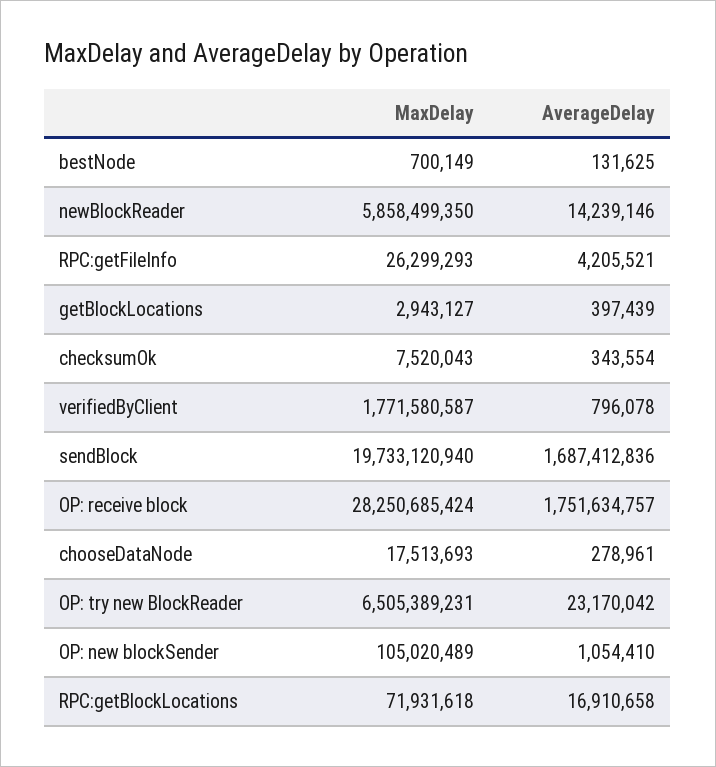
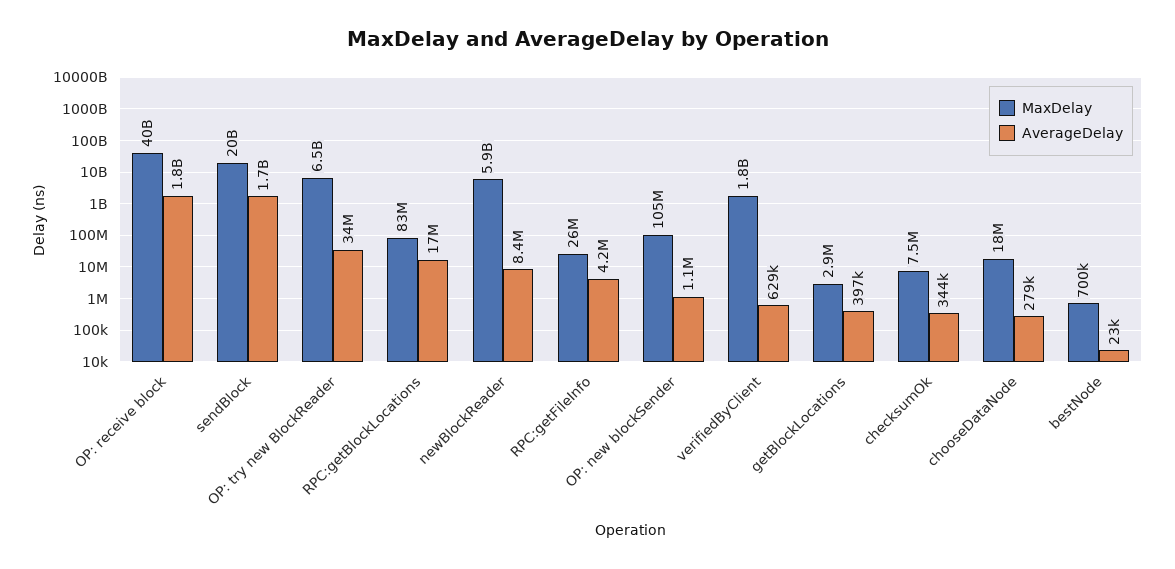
  {
    "MaxDelay": {
      "bestNode": 700149,
      "newBlockReader": 5858499350,
      "RPC:getFileInfo": 26299293,
      "getBlockLocations": 2943127,
      "checksumOk": 7520043,
      "verifiedByClient": 1771580587,
      "sendBlock": 19733120940,
-     "OP: receive block": 28250685424,
+     "OP: receive block": 40000000000,
      "chooseDataNode": 17513693,
      "OP: try new BlockReader": 6505389231,
      "OP: new blockSender": 105020489,
-     "RPC:getBlockLocations": 71931618
+     "RPC:getBlockLocations": 83000000
    },
    "AverageDelay": {
-     "bestNode": 131625,
+     "bestNode": 23000,
-     "newBlockReader": 14239146,
+     "newBlockReader": 8400000,
      "RPC:getFileInfo": 4205521,
      "getBlockLocations": 397439,
      "checksumOk": 343554,
-     "verifiedByClient": 796078,
+     "verifiedByClient": 629000,
      "sendBlock": 1687412836,
      "OP: receive block": 1751634757,
      "chooseDataNode": 278961,
-     "OP: try new BlockReader": 23170042,
+     "OP: try new BlockReader": 34000000,
      "OP: new blockSender": 1054410,
      "RPC:getBlockLocations": 16910658
    }
  }

